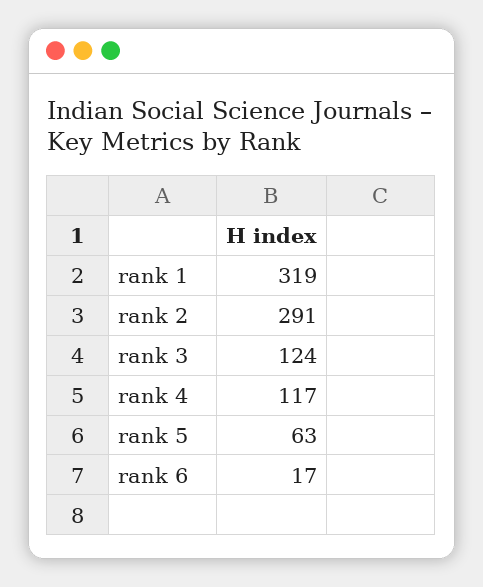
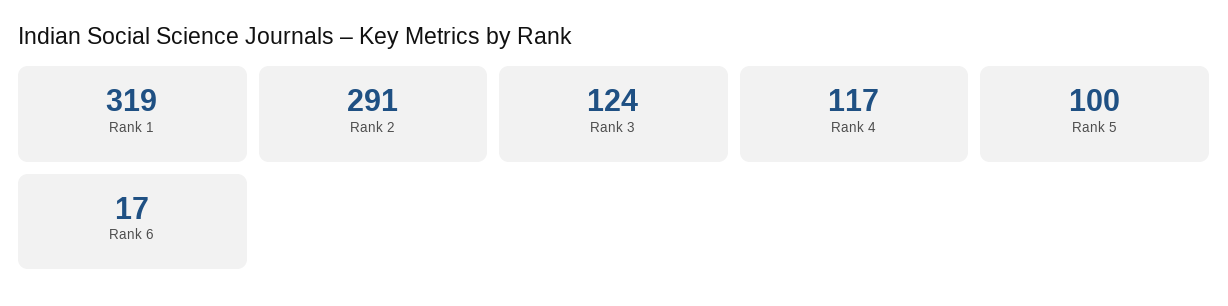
  {
    "rank 1": 319,
    "rank 2": 291,
    "rank 3": 124,
    "rank 4": 117,
-   "rank 5": 63,
+   "rank 5": 100,
    "rank 6": 17
  }

